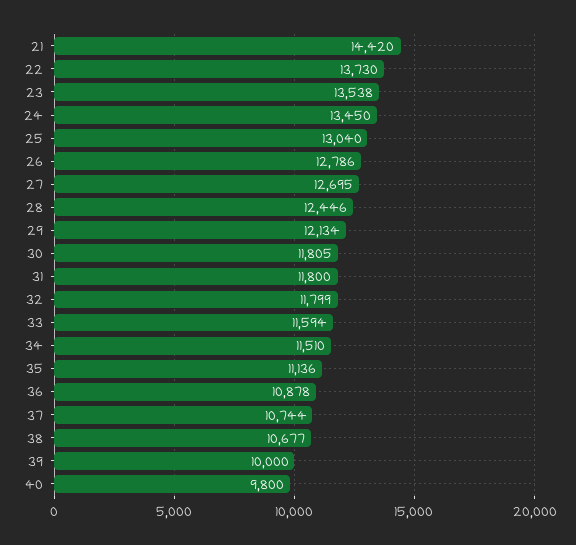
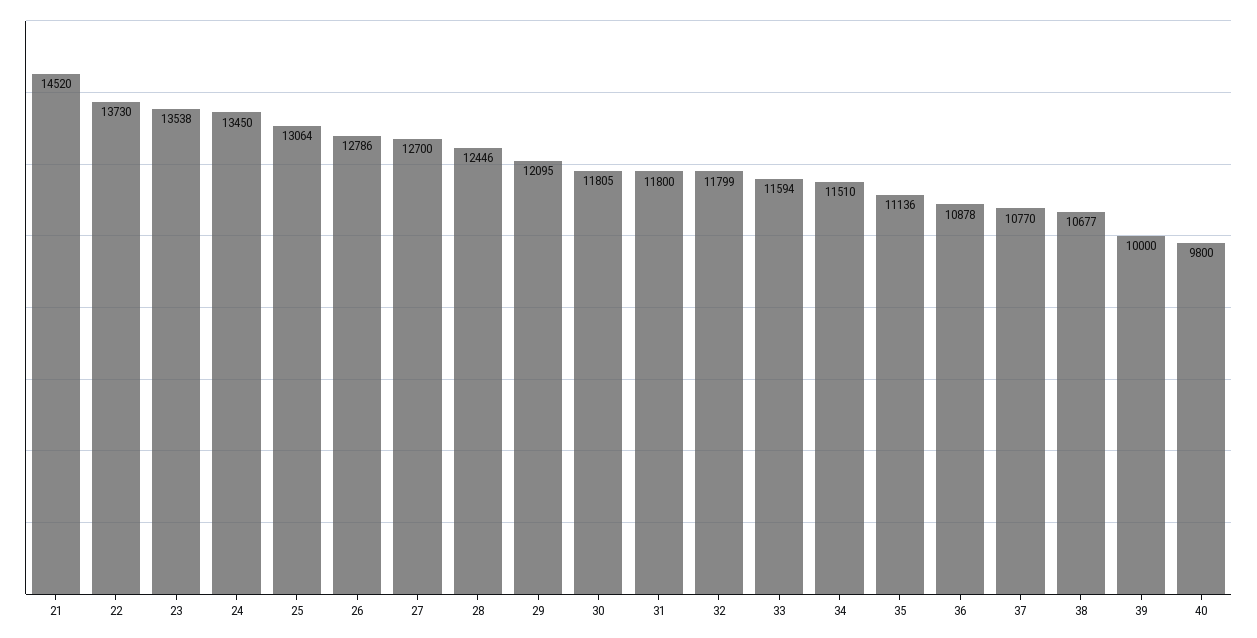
  {
-   "21": 14420,
+   "21": 14520,
    "22": 13730,
    "23": 13538,
    "24": 13450,
-   "25": 13040,
+   "25": 13064,
    "26": 12786,
-   "27": 12695,
+   "27": 12700,
    "28": 12446,
-   "29": 12134,
+   "29": 12095,
    "30": 11805,
    "31": 11800,
    "32": 11799,
    "33": 11594,
    "34": 11510,
    "35": 11136,
    "36": 10878,
-   "37": 10744,
+   "37": 10770,
    "38": 10677,
    "39": 10000,
    "40": 9800
  }

